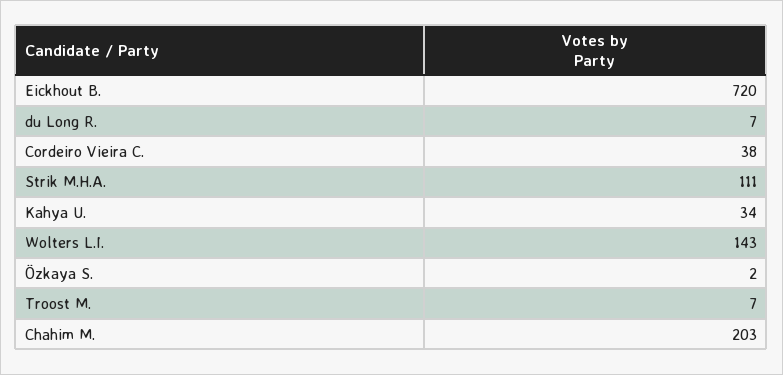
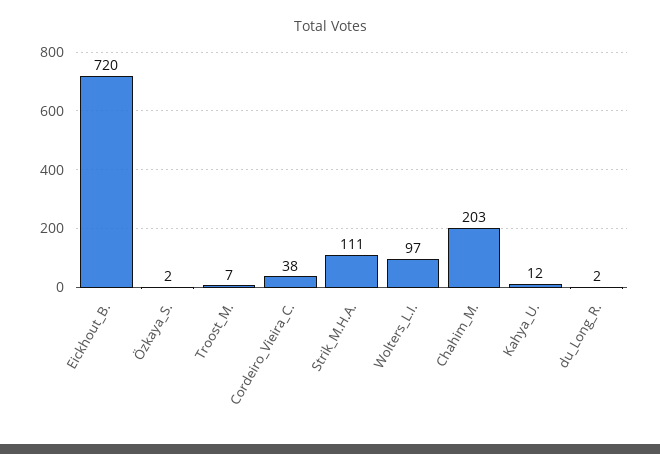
  {
    "Eickhout B.": 720,
-   "du Long R.": 7,
+   "du Long R.": 2,
    "Cordeiro Vieira C.": 38,
    "Strik M.H.A.": 111,
-   "Kahya U.": 34,
+   "Kahya U.": 12,
-   "Wolters L.I.": 143,
+   "Wolters L.I.": 97,
    "Özkaya S.": 2,
    "Troost M.": 7,
    "Chahim M.": 203
  }

